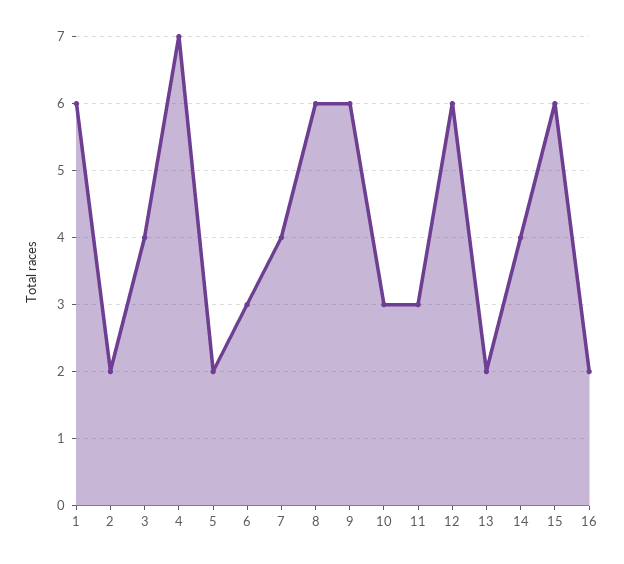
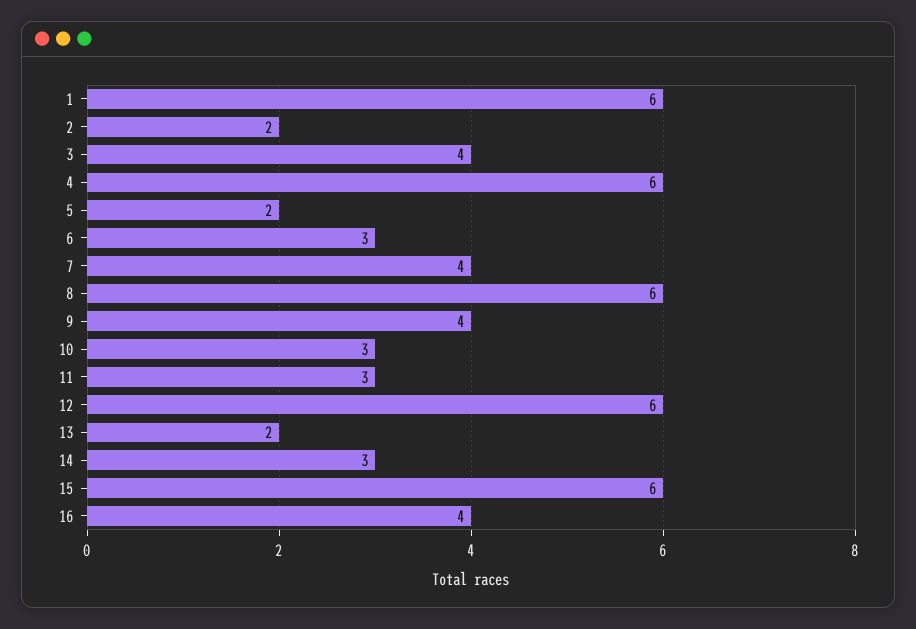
  {
    "1": 6,
    "2": 2,
    "3": 4,
-   "4": 7,
+   "4": 6,
    "5": 2,
    "6": 3,
    "7": 4,
    "8": 6,
-   "9": 6,
+   "9": 4,
    "10": 3,
    "11": 3,
    "12": 6,
    "13": 2,
-   "14": 4,
+   "14": 3,
    "15": 6,
-   "16": 2
+   "16": 4
  }

